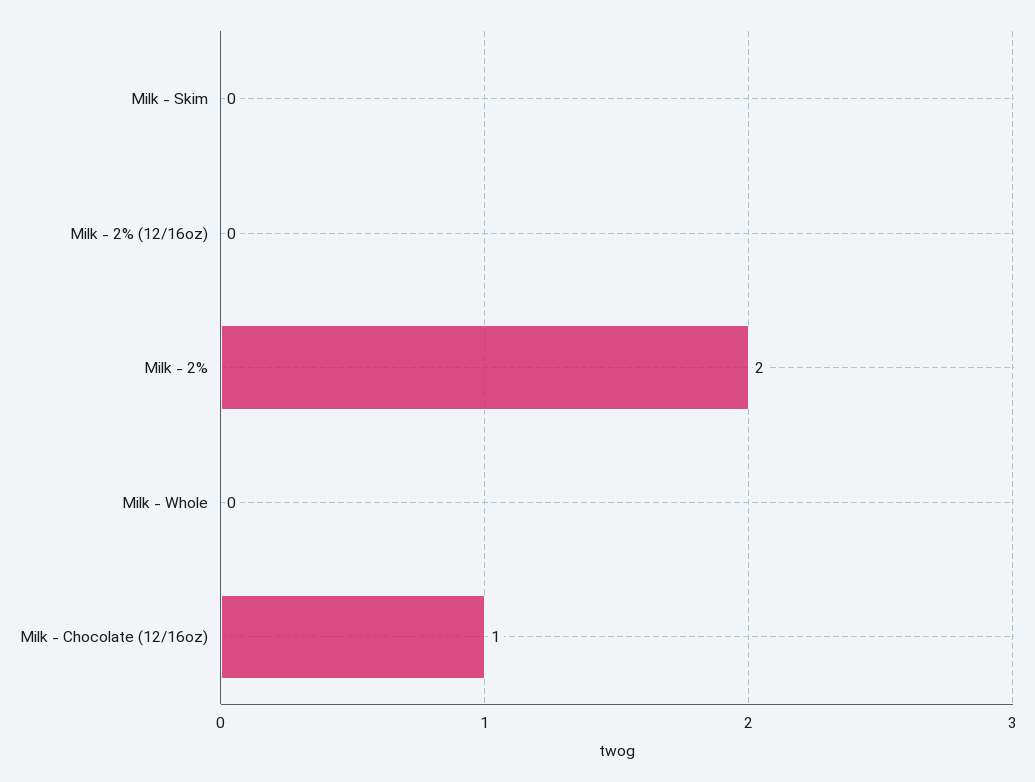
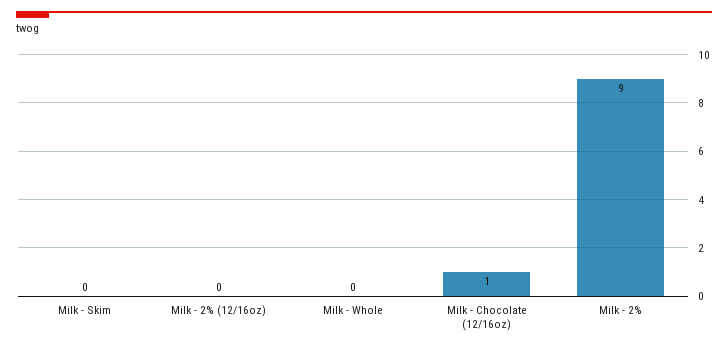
  {
    "Milk - Skim": 0,
    "Milk - 2% (12/16oz)": 0,
-   "Milk - 2%": 2,
+   "Milk - 2%": 9,
    "Milk - Whole": 0,
    "Milk - Chocolate (12/16oz)": 1
  }

